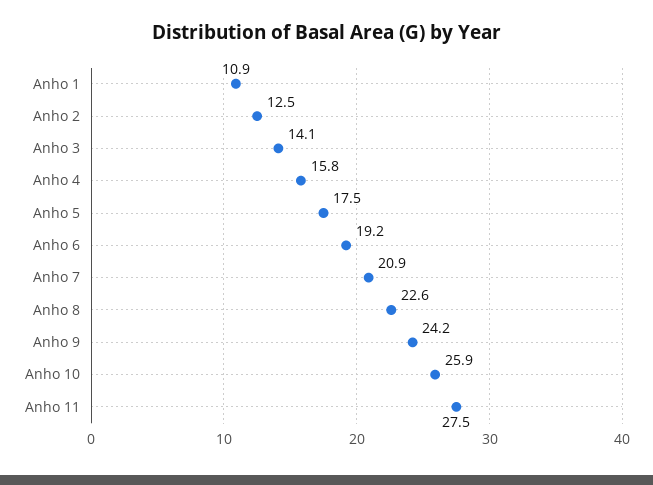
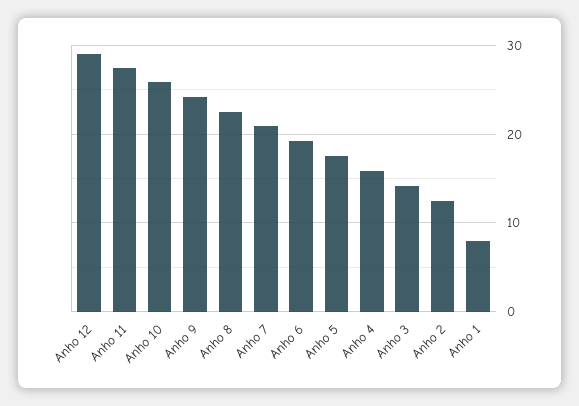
  {
-   "Anho 1": 10.9,
+   "Anho 1": 8,
    "Anho 2": 12.5,
    "Anho 3": 14.1,
    "Anho 4": 15.8,
    "Anho 5": 17.5,
    "Anho 6": 19.2,
    "Anho 7": 20.9,
    "Anho 8": 22.6,
    "Anho 9": 24.2,
    "Anho 10": 25.9,
-   "Anho 11": 27.5
+   "Anho 11": 27.5,
+   "Anho 12": 29
  }

